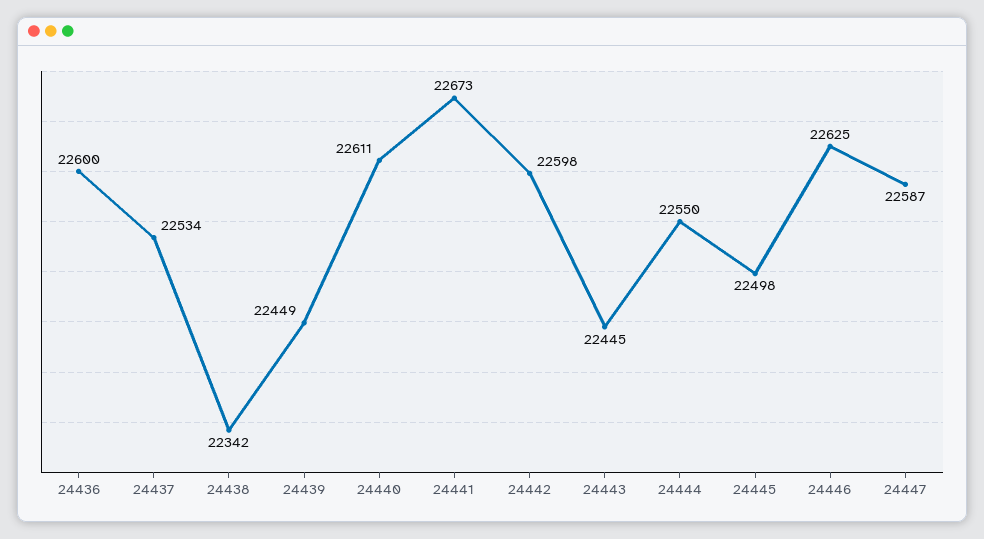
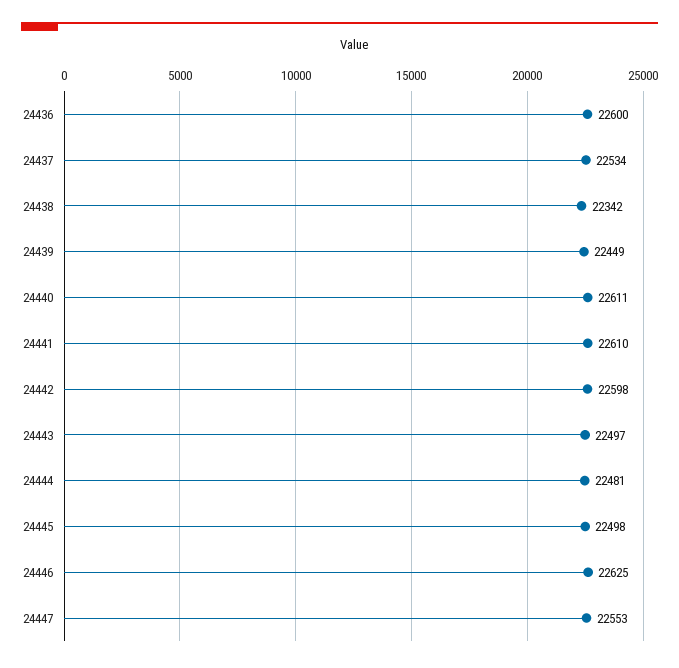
  {
    "24436": 22600,
    "24437": 22534,
    "24438": 22342,
    "24439": 22449,
    "24440": 22611,
-   "24441": 22673,
+   "24441": 22610,
    "24442": 22598,
-   "24443": 22445,
+   "24443": 22497,
-   "24444": 22550,
+   "24444": 22481,
    "24445": 22498,
    "24446": 22625,
-   "24447": 22587
+   "24447": 22553
  }

